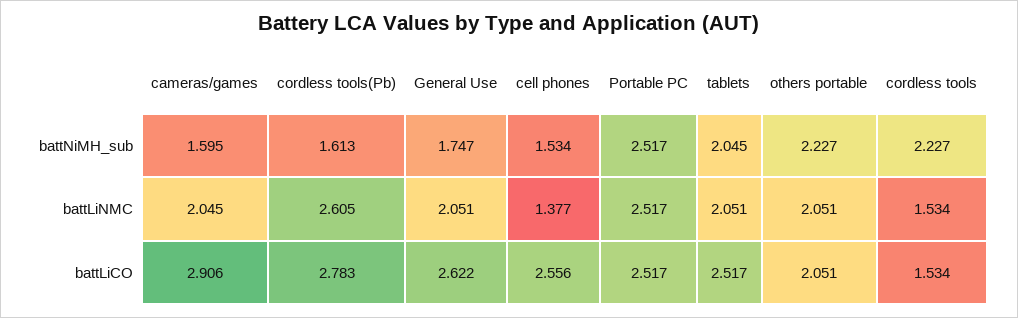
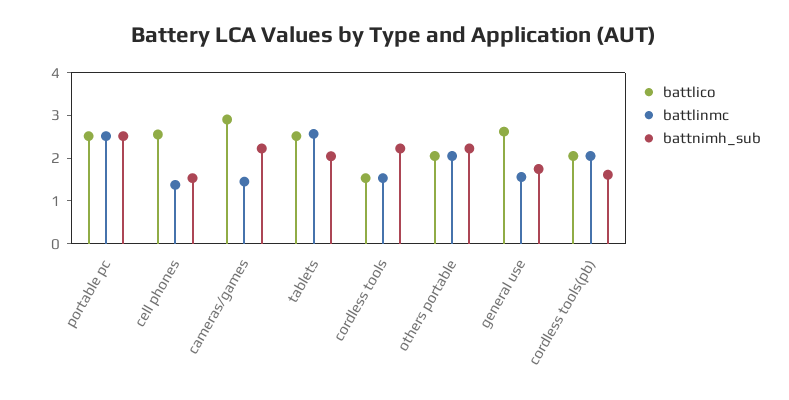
  {
    "battNiMH_sub": {
-     "cameras/games": 1.595,
+     "cameras/games": 2.2,
      "cordless tools(Pb)": 1.613,
      "General Use": 1.747,
      "cell phones": 1.534,
      "Portable PC": 2.517,
      "tablets": 2.045,
      "others portable": 2.227,
      "cordless tools": 2.227
    },
    "battLiNMC": {
-     "cameras/games": 2.045,
+     "cameras/games": 1.4,
-     "cordless tools(Pb)": 2.605,
+     "cordless tools(Pb)": 2,
-     "General Use": 2.051,
+     "General Use": 1.6,
      "cell phones": 1.377,
      "Portable PC": 2.517,
-     "tablets": 2.051,
+     "tablets": 2.6,
      "others portable": 2.051,
      "cordless tools": 1.534
    },
    "battLiCO": {
      "cameras/games": 2.906,
-     "cordless tools(Pb)": 2.783,
+     "cordless tools(Pb)": 2,
      "General Use": 2.622,
      "cell phones": 2.556,
      "Portable PC": 2.517,
      "tablets": 2.517,
      "others portable": 2.051,
      "cordless tools": 1.534
    }
  }

